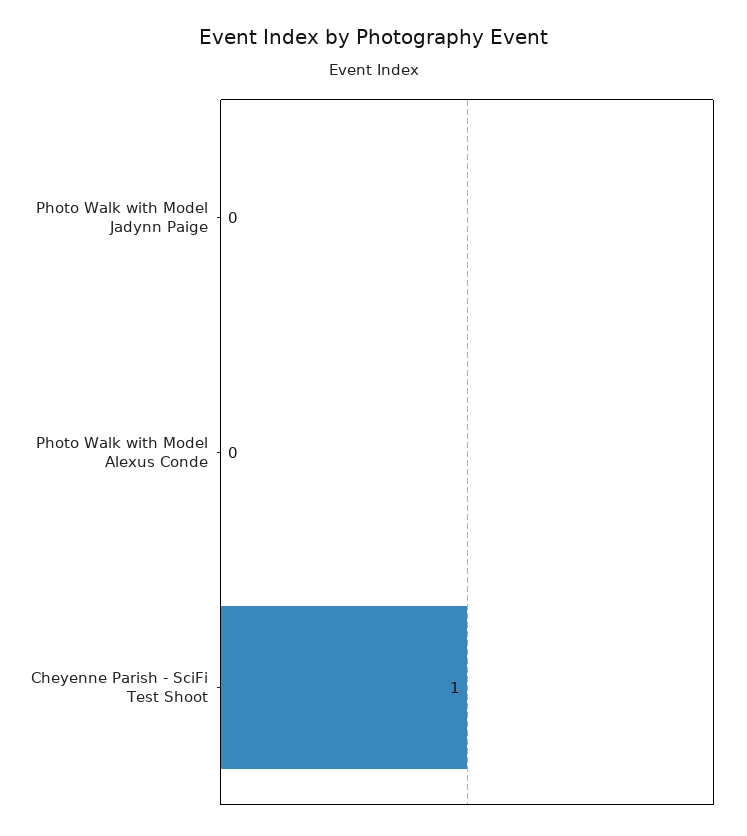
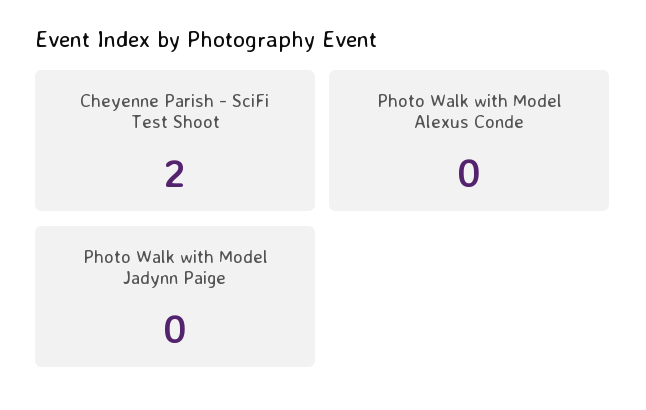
  {
    "Photo Walk with Model Jadynn Paige": 0,
    "Photo Walk with Model Alexus Conde": 0,
-   "Cheyenne Parish - SciFi Test Shoot": 1
+   "Cheyenne Parish - SciFi Test Shoot": 2
  }

